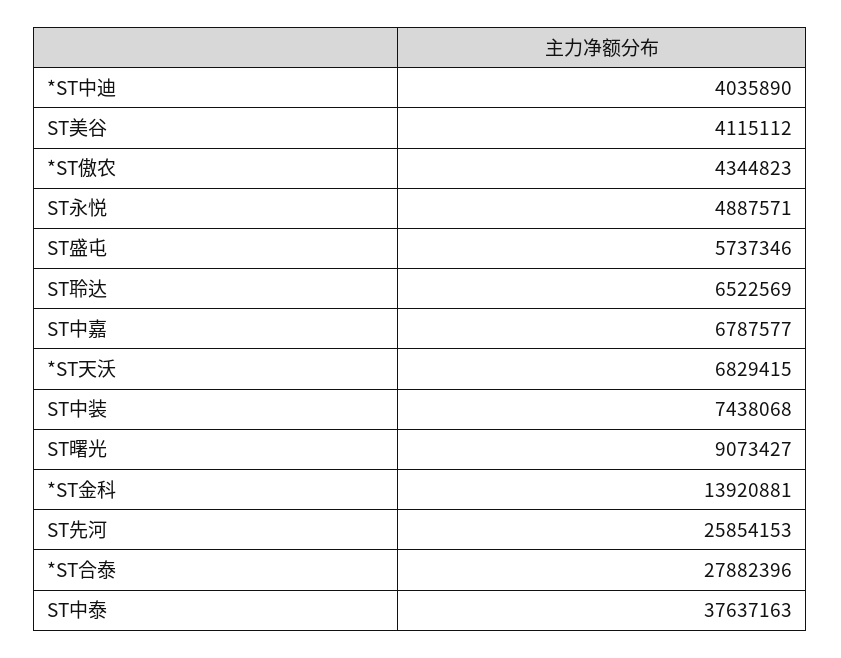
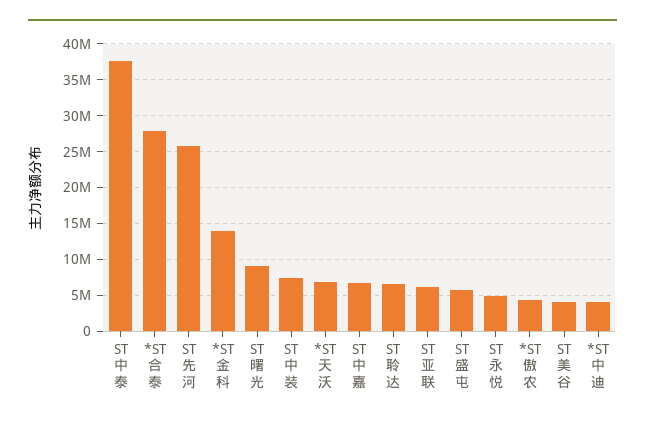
  {
    "*ST中迪": 4035890,
    "ST美谷": 4115112,
    "*ST傲农": 4344823,
    "ST永悦": 4887571,
    "ST盛屯": 5737346,
    "ST聆达": 6522569,
    "ST中嘉": 6787577,
    "*ST天沃": 6829415,
    "ST中装": 7438068,
    "ST曙光": 9073427,
    "*ST金科": 13920881,
    "ST先河": 25854153,
    "*ST合泰": 27882396,
-   "ST中泰": 37637163
+   "ST中泰": 37637163,
+   "ST亚联": 6000000
  }

